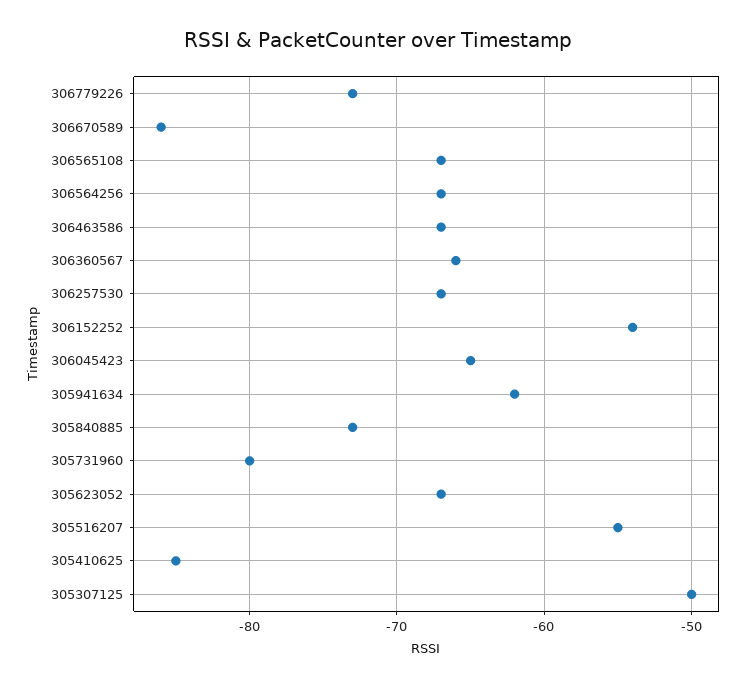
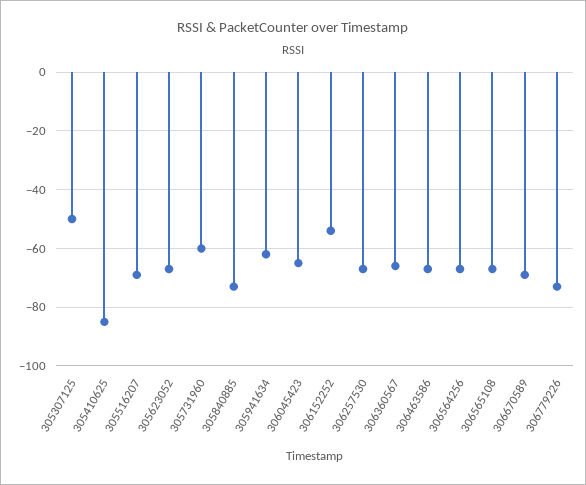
  {
    "306779226": -73,
-   "306670589": -86,
+   "306670589": -70,
    "306565108": -67,
    "306564256": -67,
    "306463586": -67,
    "306360567": -66,
    "306257530": -67,
    "306152252": -54,
    "306045423": -65,
    "305941634": -62,
    "305840885": -73,
-   "305731960": -80,
+   "305731960": -60,
    "305623052": -67,
-   "305516207": -55,
+   "305516207": -70,
    "305410625": -85,
    "305307125": -50
  }

